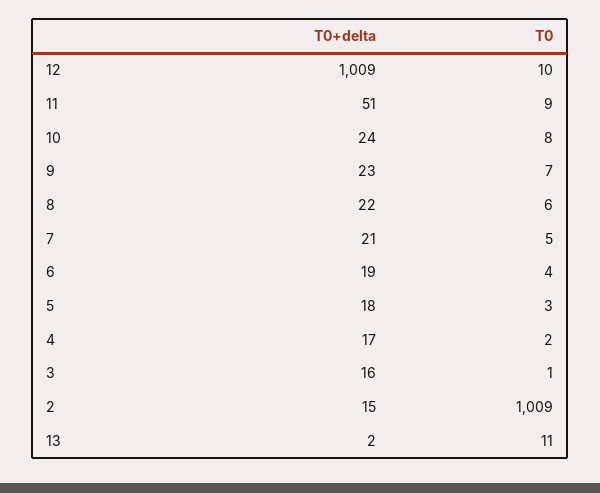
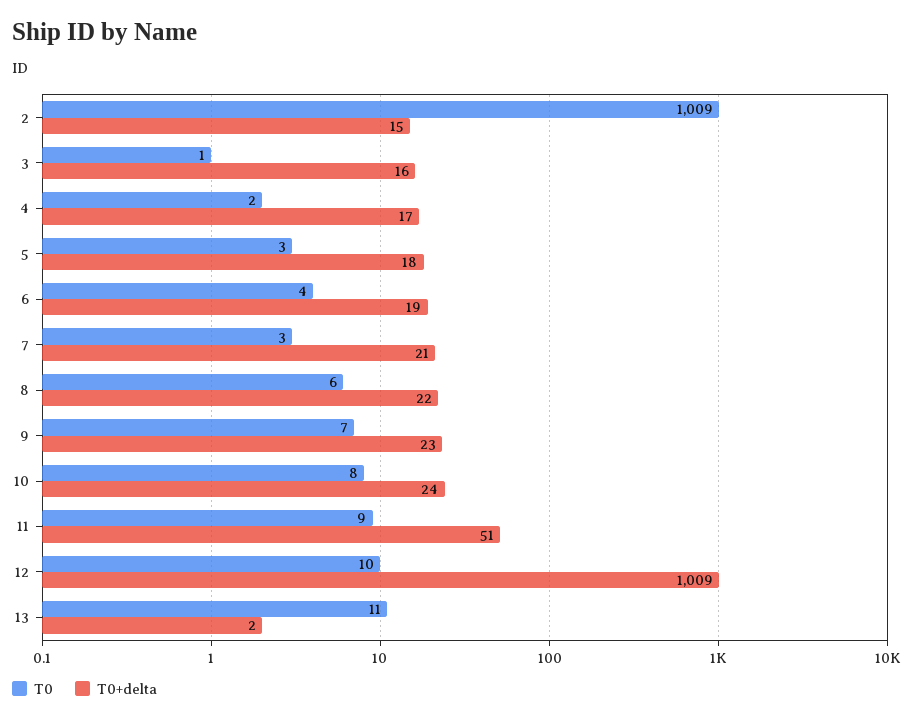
  {
    "T0+delta": {
      "12": 1009,
      "11": 51,
      "10": 24,
      "9": 23,
      "8": 22,
      "7": 21,
      "6": 19,
      "5": 18,
      "4": 17,
      "3": 16,
      "2": 15,
      "13": 2
    },
    "T0": {
      "12": 10,
      "11": 9,
      "10": 8,
      "9": 7,
      "8": 6,
-     "7": 5,
+     "7": 3,
      "6": 4,
      "5": 3,
      "4": 2,
      "3": 1,
      "2": 1009,
      "13": 11
    }
  }

